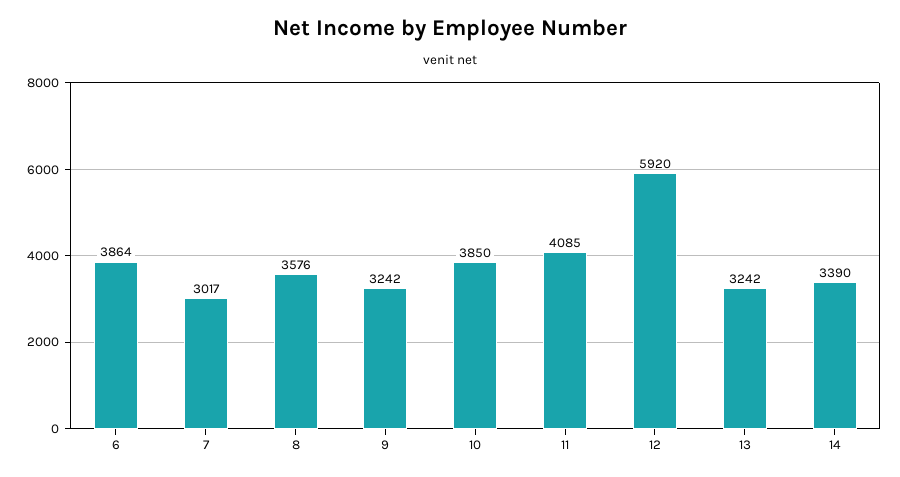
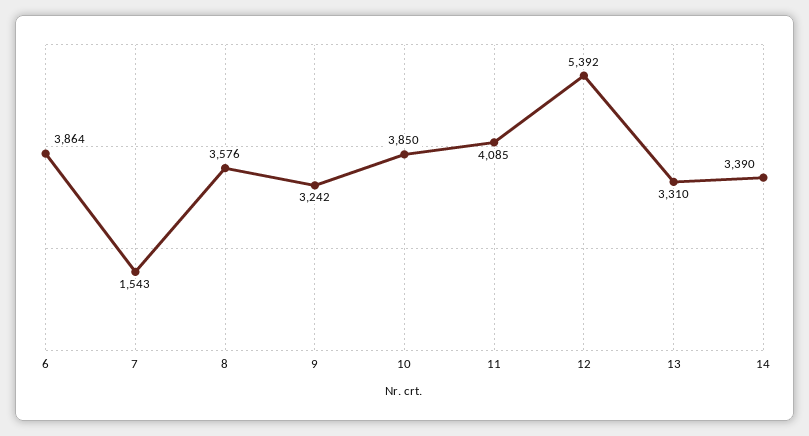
  {
    "6": 3864,
-   "7": 3017,
+   "7": 1543,
    "8": 3576,
    "9": 3242,
    "10": 3850,
    "11": 4085,
-   "12": 5920,
+   "12": 5392,
-   "13": 3242,
+   "13": 3310,
    "14": 3390
  }

